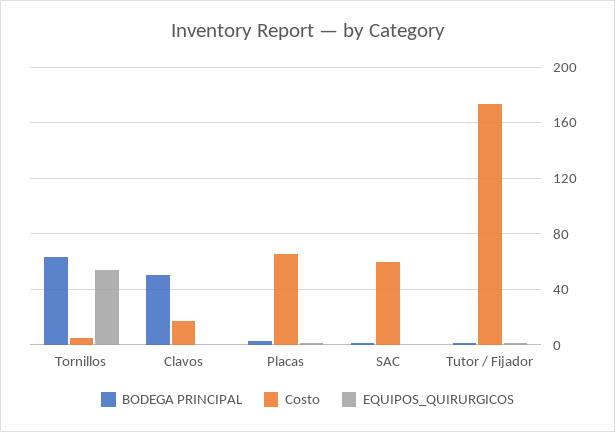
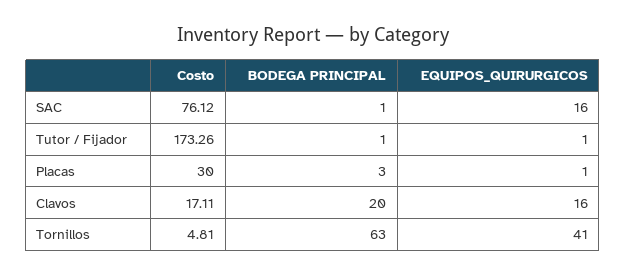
  {
    "BODEGA PRINCIPAL": {
      "Tornillos": 63,
-     "Clavos": 50,
+     "Clavos": 20,
      "Placas": 3,
      "SAC": 1,
      "Tutor / Fijador": 1
    },
    "Costo": {
      "Tornillos": 4.81,
      "Clavos": 17.11,
-     "Placas": 65,
+     "Placas": 30,
-     "SAC": 60,
+     "SAC": 76.12,
      "Tutor / Fijador": 173.26
    },
    "EQUIPOS_QUIRURGICOS": {
-     "Tornillos": 55,
+     "Tornillos": 41,
-     "Clavos": 0,
+     "Clavos": 16,
      "Placas": 1,
-     "SAC": 0,
+     "SAC": 16,
      "Tutor / Fijador": 1
    }
  }

